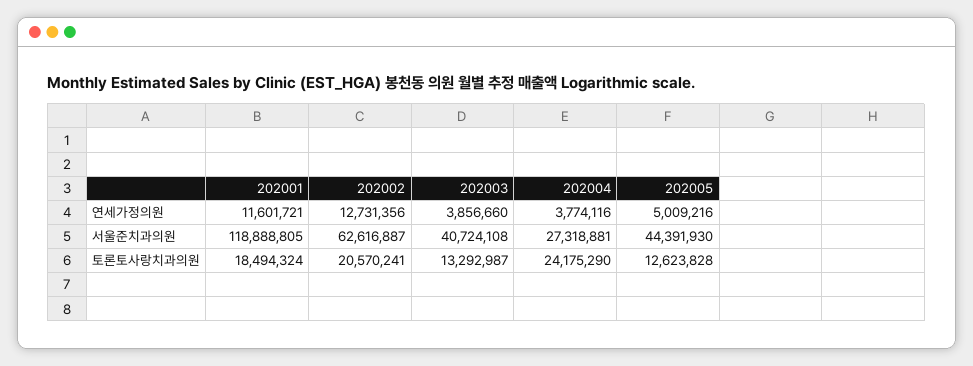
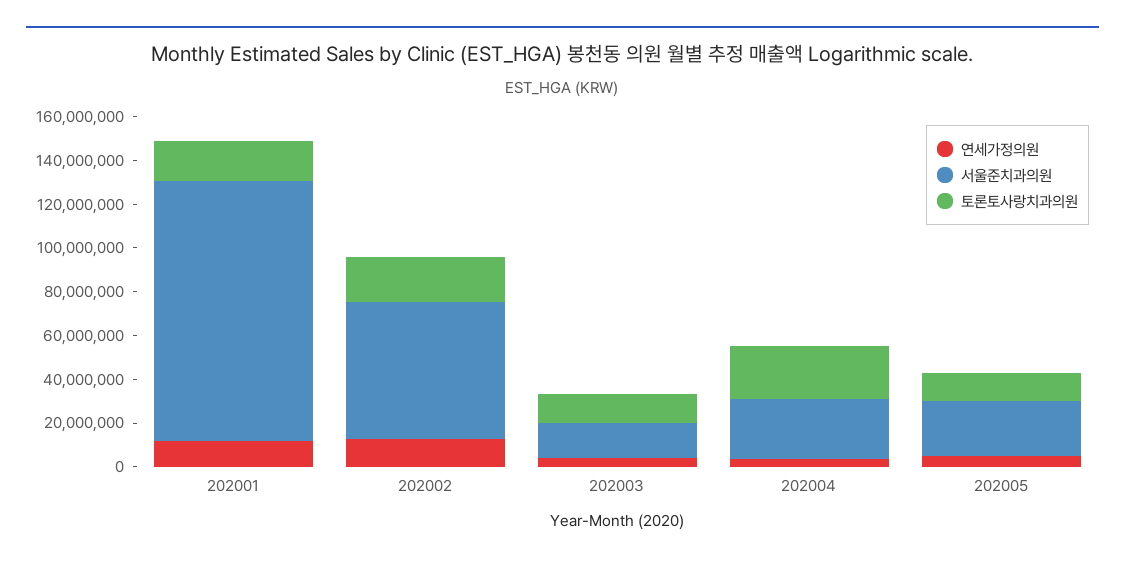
  {
    "연세가정의원": {
      "202001": 11601721,
      "202002": 12731356,
      "202003": 3856660,
      "202004": 3774116,
      "202005": 5009216
    },
    "서울준치과의원": {
      "202001": 118888805,
      "202002": 62616887,
-     "202003": 40724108,
+     "202003": 15000000,
      "202004": 27318881,
-     "202005": 44391930
+     "202005": 25000000
    },
    "토론토사랑치과의원": {
      "202001": 18494324,
      "202002": 20570241,
      "202003": 13292987,
      "202004": 24175290,
      "202005": 12623828
    }
  }

